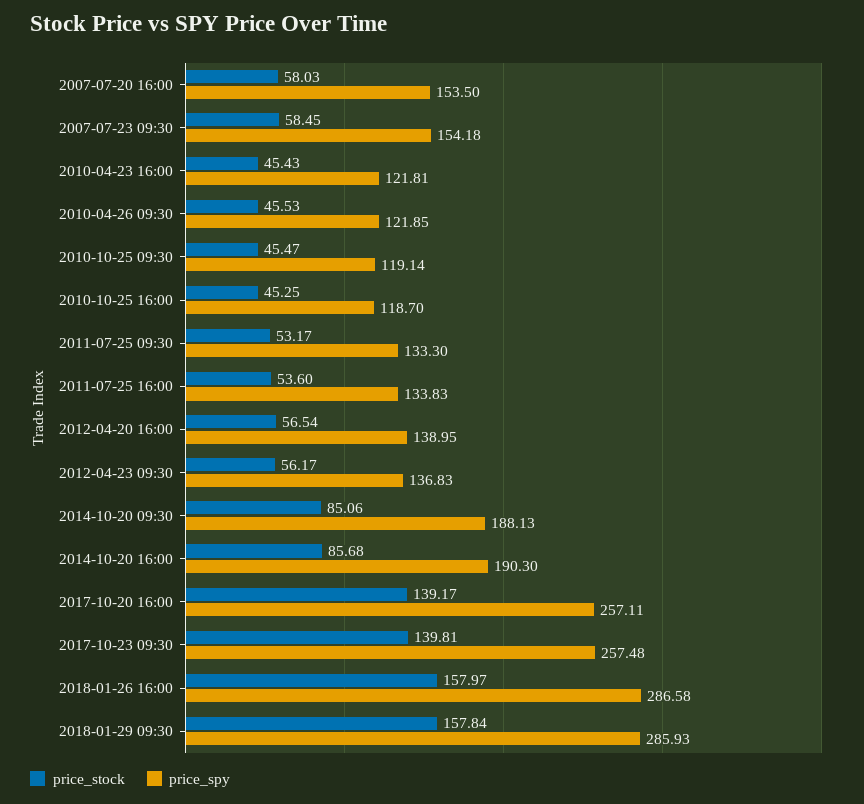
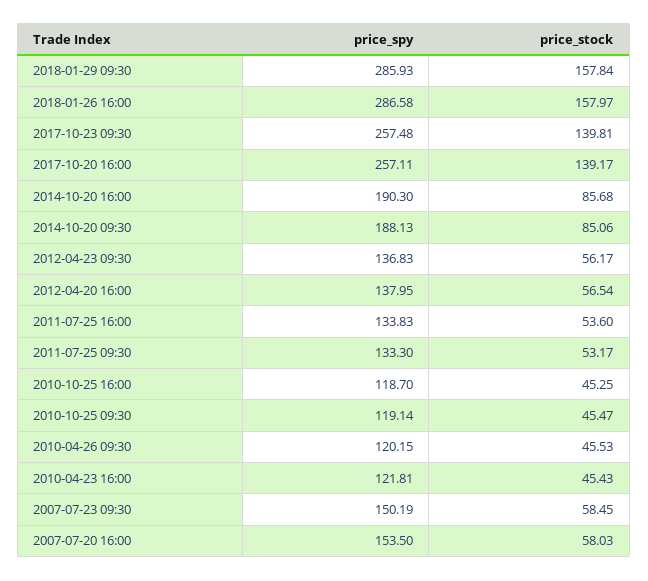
  {
    "price_stock": {
      "2007-07-20 16:00": 58.03,
      "2007-07-23 09:30": 58.45,
      "2010-04-23 16:00": 45.43,
      "2010-04-26 09:30": 45.53,
      "2010-10-25 09:30": 45.47,
      "2010-10-25 16:00": 45.25,
      "2011-07-25 09:30": 53.17,
      "2011-07-25 16:00": 53.6,
      "2012-04-20 16:00": 56.54,
      "2012-04-23 09:30": 56.17,
      "2014-10-20 09:30": 85.06,
      "2014-10-20 16:00": 85.68,
      "2017-10-20 16:00": 139.17,
      "2017-10-23 09:30": 139.81,
      "2018-01-26 16:00": 157.97,
      "2018-01-29 09:30": 157.84
    },
    "price_spy": {
      "2007-07-20 16:00": 153.5,
-     "2007-07-23 09:30": 154.18,
+     "2007-07-23 09:30": 150.19,
      "2010-04-23 16:00": 121.81,
-     "2010-04-26 09:30": 121.85,
+     "2010-04-26 09:30": 120.15,
      "2010-10-25 09:30": 119.14,
      "2010-10-25 16:00": 118.7,
      "2011-07-25 09:30": 133.3,
      "2011-07-25 16:00": 133.83,
-     "2012-04-20 16:00": 138.95,
+     "2012-04-20 16:00": 137.95,
      "2012-04-23 09:30": 136.83,
      "2014-10-20 09:30": 188.13,
      "2014-10-20 16:00": 190.3,
      "2017-10-20 16:00": 257.11,
      "2017-10-23 09:30": 257.48,
      "2018-01-26 16:00": 286.58,
      "2018-01-29 09:30": 285.93
    }
  }

